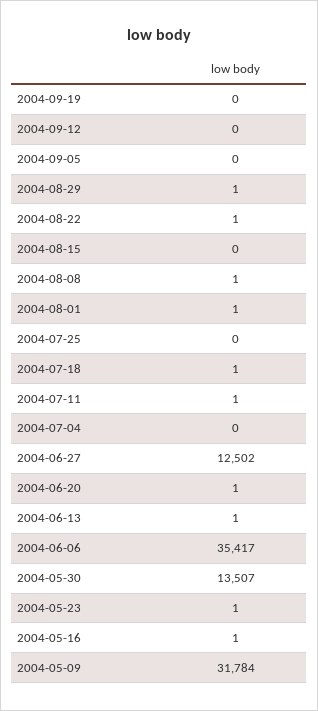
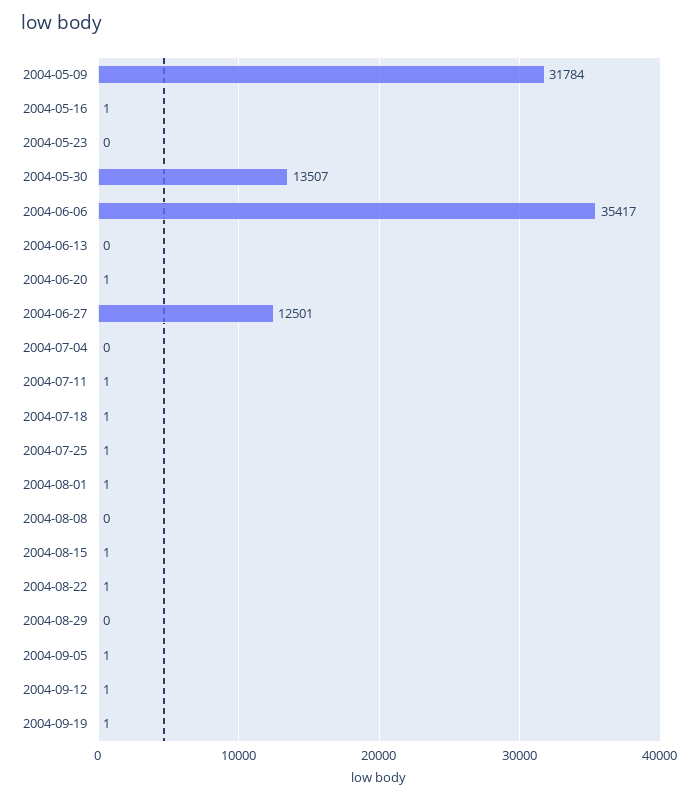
  {
-   "2004-09-19": 0,
+   "2004-09-19": 1,
-   "2004-09-12": 0,
+   "2004-09-12": 1,
-   "2004-09-05": 0,
+   "2004-09-05": 1,
-   "2004-08-29": 1,
+   "2004-08-29": 0,
    "2004-08-22": 1,
-   "2004-08-15": 0,
+   "2004-08-15": 1,
-   "2004-08-08": 1,
+   "2004-08-08": 0,
    "2004-08-01": 1,
-   "2004-07-25": 0,
+   "2004-07-25": 1,
    "2004-07-18": 1,
    "2004-07-11": 1,
    "2004-07-04": 0,
-   "2004-06-27": 12502,
+   "2004-06-27": 12501,
    "2004-06-20": 1,
-   "2004-06-13": 1,
+   "2004-06-13": 0,
    "2004-06-06": 35417,
    "2004-05-30": 13507,
-   "2004-05-23": 1,
+   "2004-05-23": 0,
    "2004-05-16": 1,
    "2004-05-09": 31784
  }

